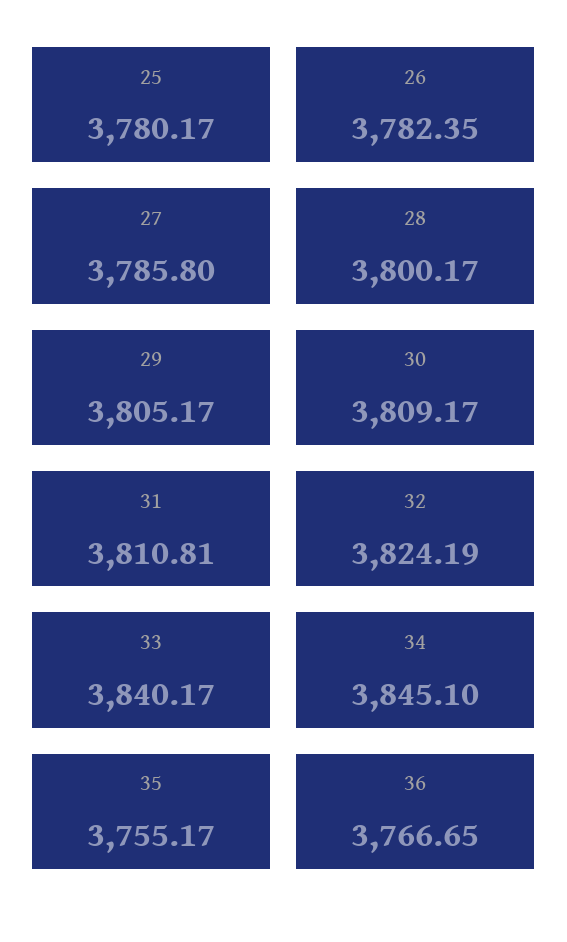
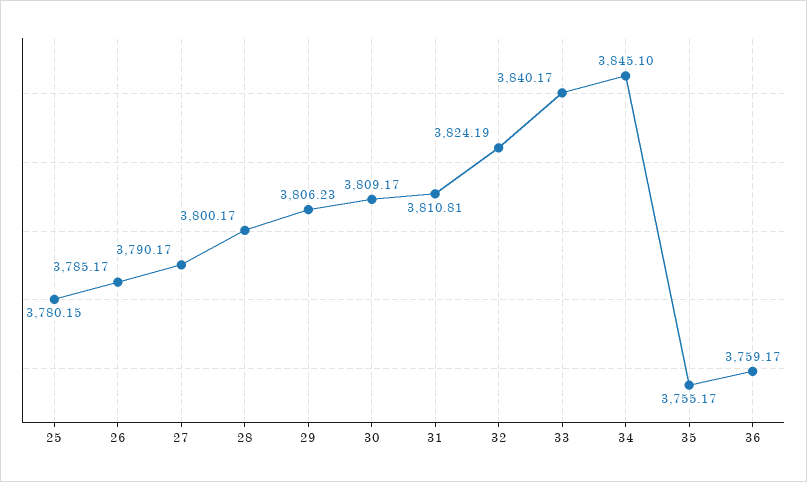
  {
-   "25": 3780.17,
+   "25": 3780.15,
-   "26": 3782.35,
+   "26": 3785.17,
-   "27": 3785.8,
+   "27": 3790.17,
    "28": 3800.17,
-   "29": 3805.17,
+   "29": 3806.23,
    "30": 3809.17,
    "31": 3810.81,
    "32": 3824.19,
    "33": 3840.17,
    "34": 3845.1,
    "35": 3755.17,
-   "36": 3766.65
+   "36": 3759.17
  }

